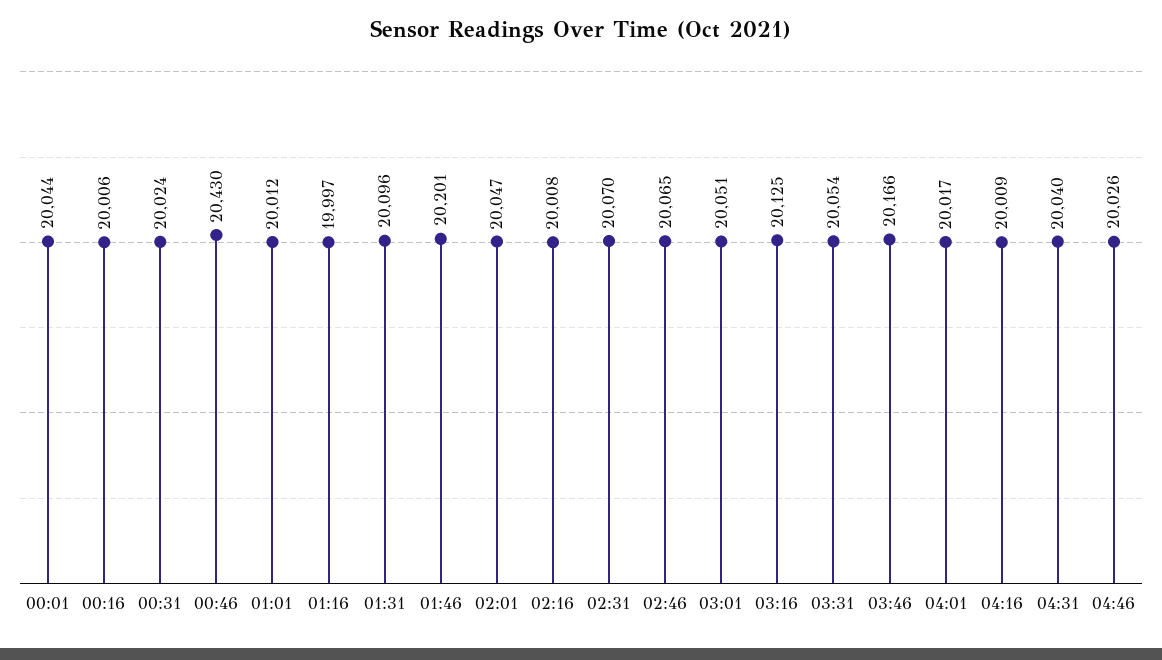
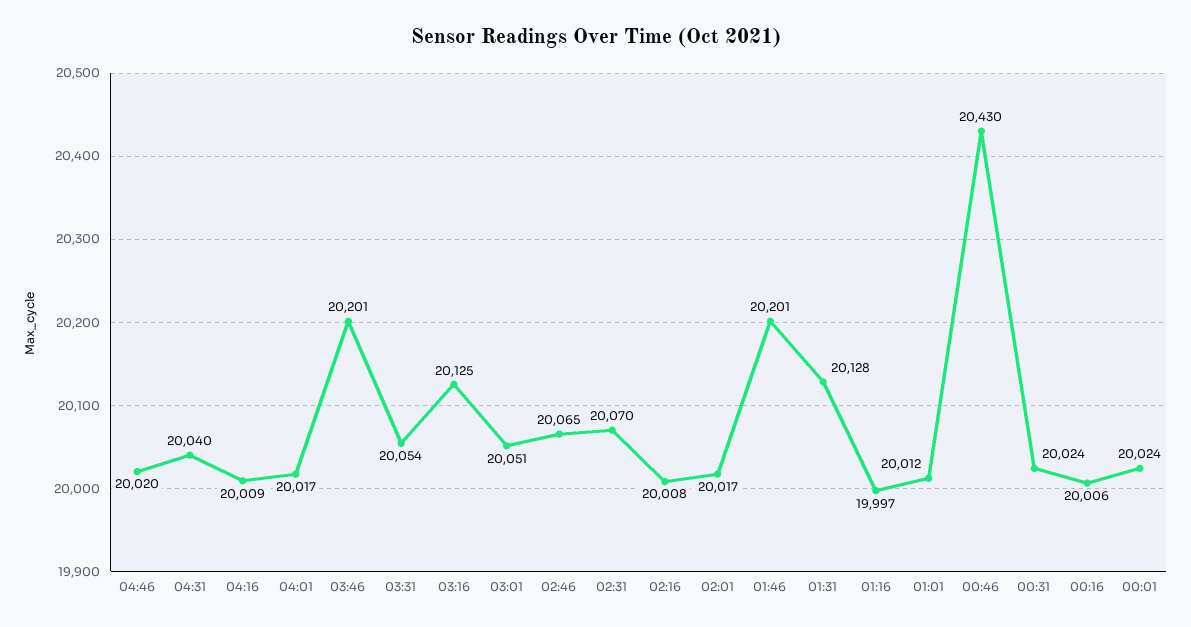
  {
-   "00:01": 20044,
+   "00:01": 20024,
    "00:16": 20006,
    "00:31": 20024,
    "00:46": 20430,
    "01:01": 20012,
    "01:16": 19997,
-   "01:31": 20096,
+   "01:31": 20128,
    "01:46": 20201,
-   "02:01": 20047,
+   "02:01": 20017,
    "02:16": 20008,
    "02:31": 20070,
    "02:46": 20065,
    "03:01": 20051,
    "03:16": 20125,
    "03:31": 20054,
-   "03:46": 20166,
+   "03:46": 20201,
    "04:01": 20017,
    "04:16": 20009,
    "04:31": 20040,
-   "04:46": 20026
+   "04:46": 20020
  }

